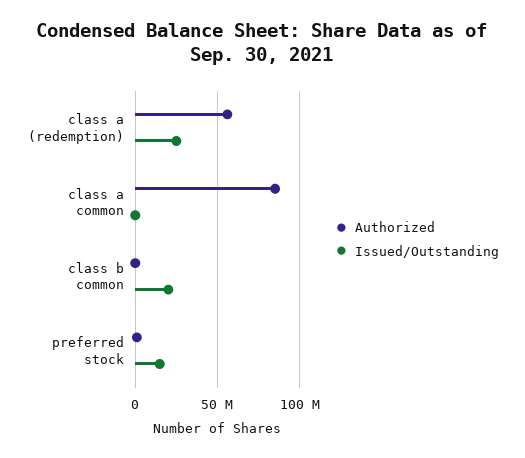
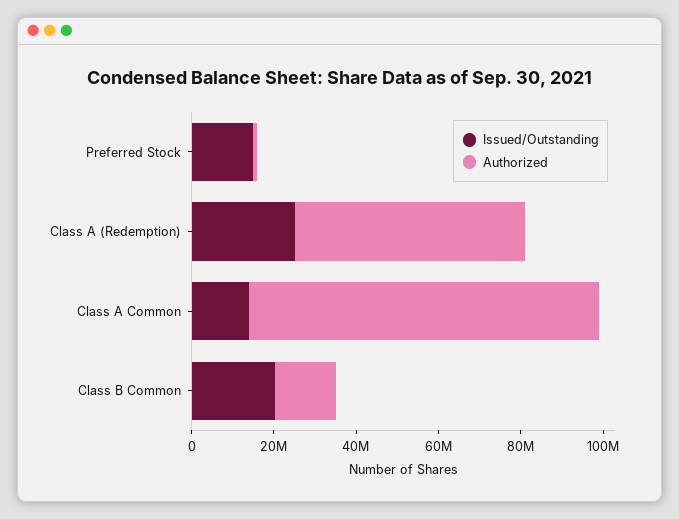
  {
    "Authorized": {
      "class a (redemption)": 55000000,
      "class a common": 85000000,
-     "class b common": 0,
+     "class b common": 15000000,
      "preferred stock": 0
    },
    "Issued/Outstanding": {
      "class a (redemption)": 25000000,
-     "class a common": 0,
+     "class a common": 15000000,
      "class b common": 20000000,
      "preferred stock": 15000000
    }
  }

